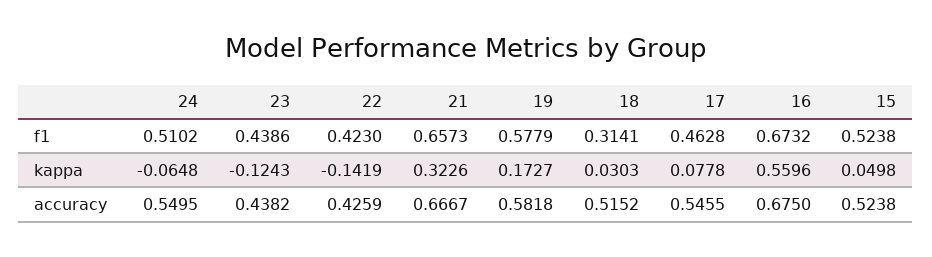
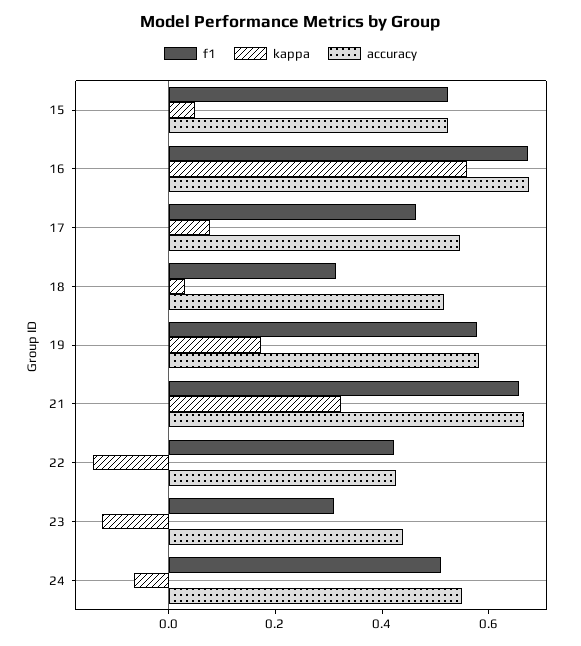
  {
    "f1": {
      "24": 0.5102,
-     "23": 0.4386,
+     "23": 0.3,
      "22": 0.423,
      "21": 0.6573,
      "19": 0.5779,
      "18": 0.3141,
      "17": 0.4628,
      "16": 0.6732,
      "15": 0.5238
    },
    "kappa": {
      "24": -0.0648,
      "23": -0.1243,
      "22": -0.1419,
      "21": 0.3226,
      "19": 0.1727,
      "18": 0.0303,
      "17": 0.0778,
      "16": 0.5596,
      "15": 0.0498
    },
    "accuracy": {
      "24": 0.5495,
      "23": 0.4382,
      "22": 0.4259,
      "21": 0.6667,
      "19": 0.5818,
      "18": 0.5152,
      "17": 0.5455,
      "16": 0.675,
      "15": 0.5238
    }
  }

